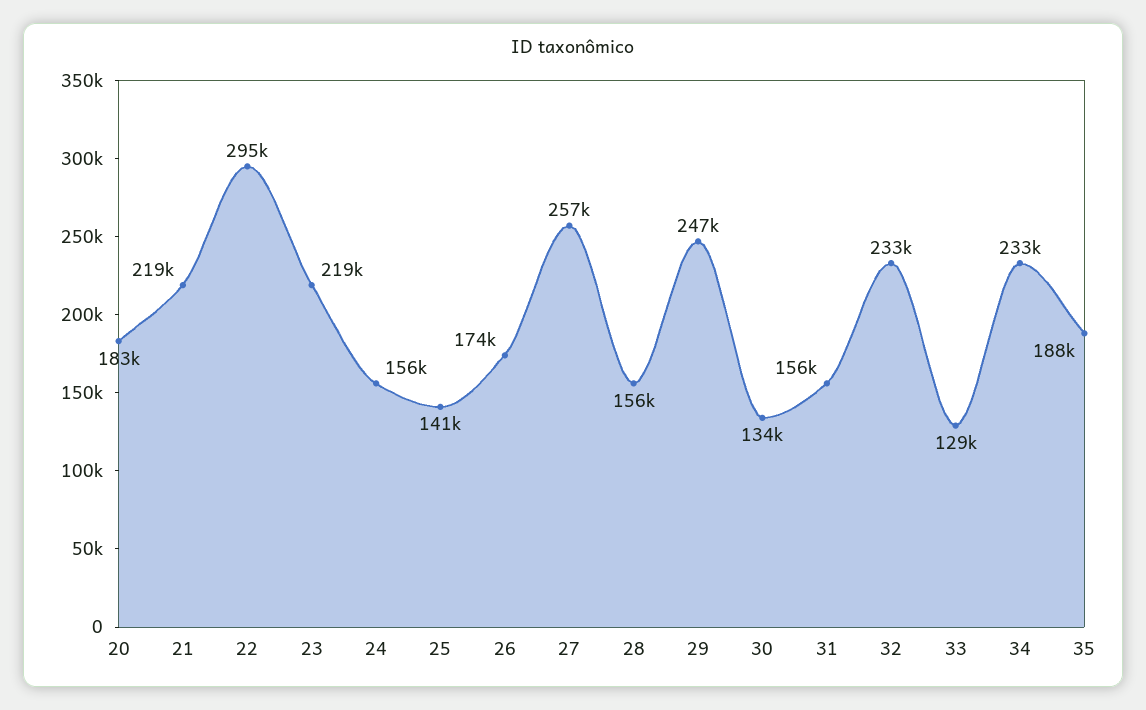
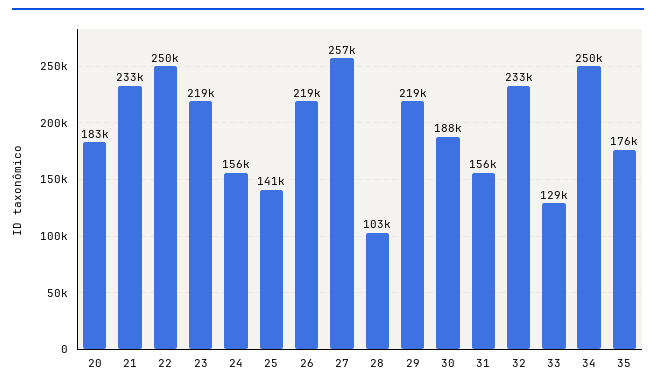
  {
    "20": 183000,
-   "21": 219000,
+   "21": 233000,
-   "22": 295000,
+   "22": 250000,
    "23": 219000,
    "24": 156000,
    "25": 141000,
-   "26": 174000,
+   "26": 219000,
    "27": 257000,
-   "28": 156000,
+   "28": 103000,
-   "29": 247000,
+   "29": 219000,
-   "30": 134000,
+   "30": 188000,
    "31": 156000,
    "32": 233000,
    "33": 129000,
-   "34": 233000,
+   "34": 250000,
-   "35": 188000
+   "35": 176000
  }

